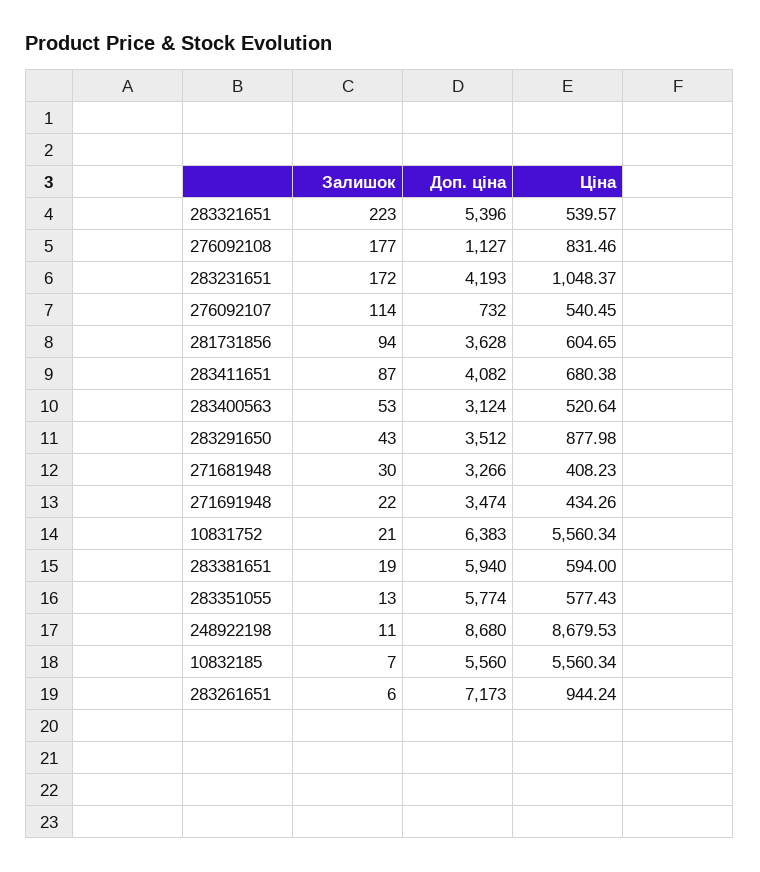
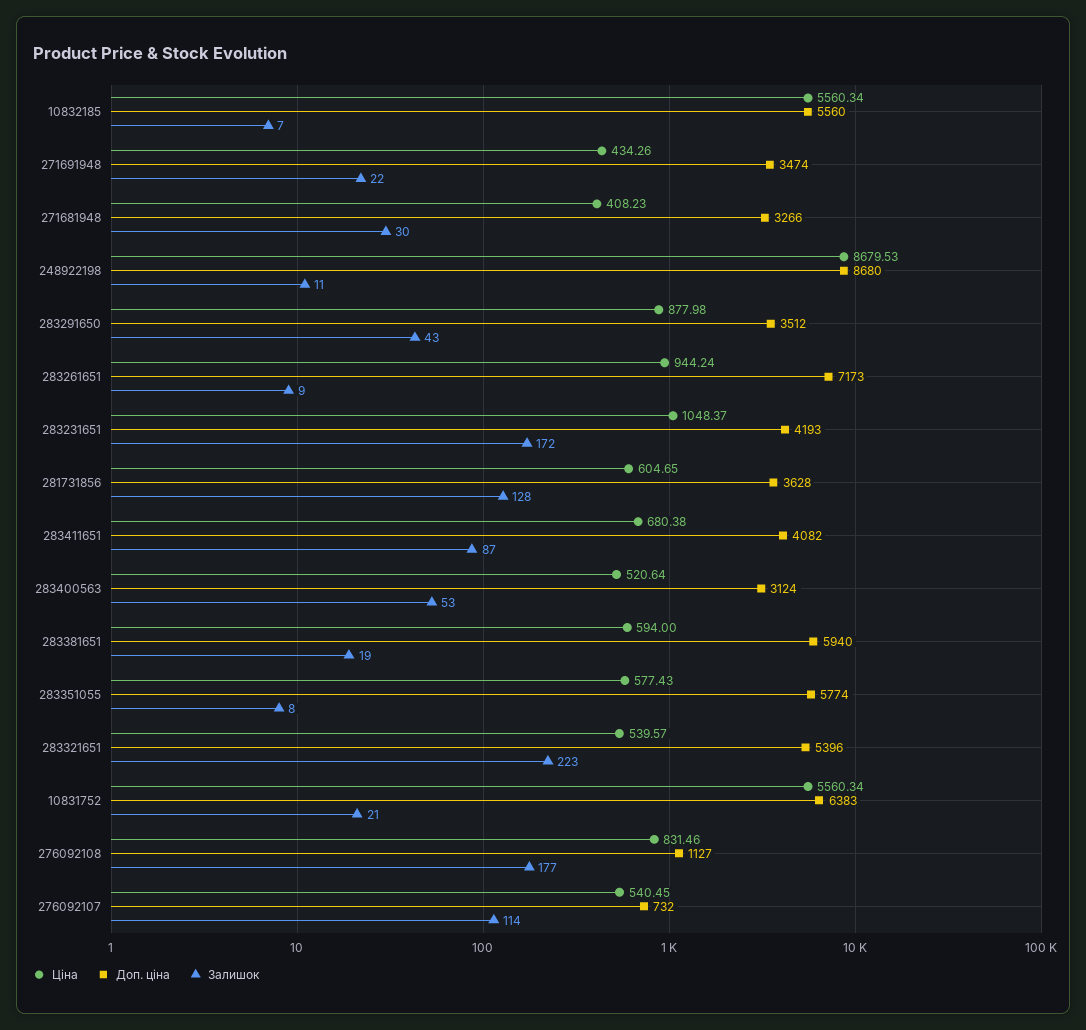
  {
    "Залишок": {
      "283321651": 223,
      "276092108": 177,
      "283231651": 172,
      "276092107": 114,
-     "281731856": 94,
+     "281731856": 128,
      "283411651": 87,
      "283400563": 53,
      "283291650": 43,
      "271681948": 30,
      "271691948": 22,
      "10831752": 21,
      "283381651": 19,
-     "283351055": 13,
+     "283351055": 8,
      "248922198": 11,
      "10832185": 7,
-     "283261651": 6
+     "283261651": 9
    },
    "Доп. ціна": {
      "283321651": 5396,
      "276092108": 1127,
      "283231651": 4193,
      "276092107": 732,
      "281731856": 3628,
      "283411651": 4082,
      "283400563": 3124,
      "283291650": 3512,
      "271681948": 3266,
      "271691948": 3474,
      "10831752": 6383,
      "283381651": 5940,
      "283351055": 5774,
      "248922198": 8680,
      "10832185": 5560,
      "283261651": 7173
    },
    "Ціна": {
      "283321651": 539.57,
      "276092108": 831.46,
      "283231651": 1048.37,
      "276092107": 540.45,
      "281731856": 604.65,
      "283411651": 680.38,
      "283400563": 520.64,
      "283291650": 877.98,
      "271681948": 408.23,
      "271691948": 434.26,
      "10831752": 5560.34,
      "283381651": 594,
      "283351055": 577.43,
      "248922198": 8679.53,
      "10832185": 5560.34,
      "283261651": 944.24
    }
  }

